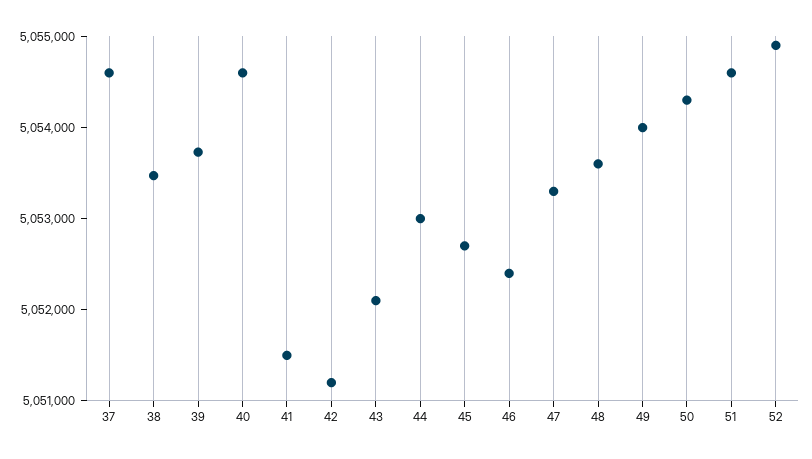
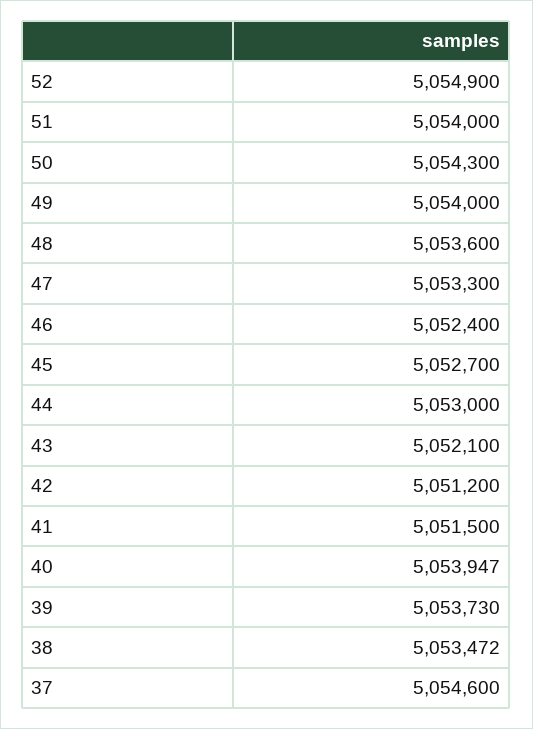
  {
    "37": 5054600,
    "38": 5053472,
    "39": 5053730,
-   "40": 5054600,
+   "40": 5053947,
    "41": 5051500,
    "42": 5051200,
    "43": 5052100,
    "44": 5053000,
    "45": 5052700,
    "46": 5052400,
    "47": 5053300,
    "48": 5053600,
    "49": 5054000,
    "50": 5054300,
-   "51": 5054600,
+   "51": 5054000,
    "52": 5054900
  }

